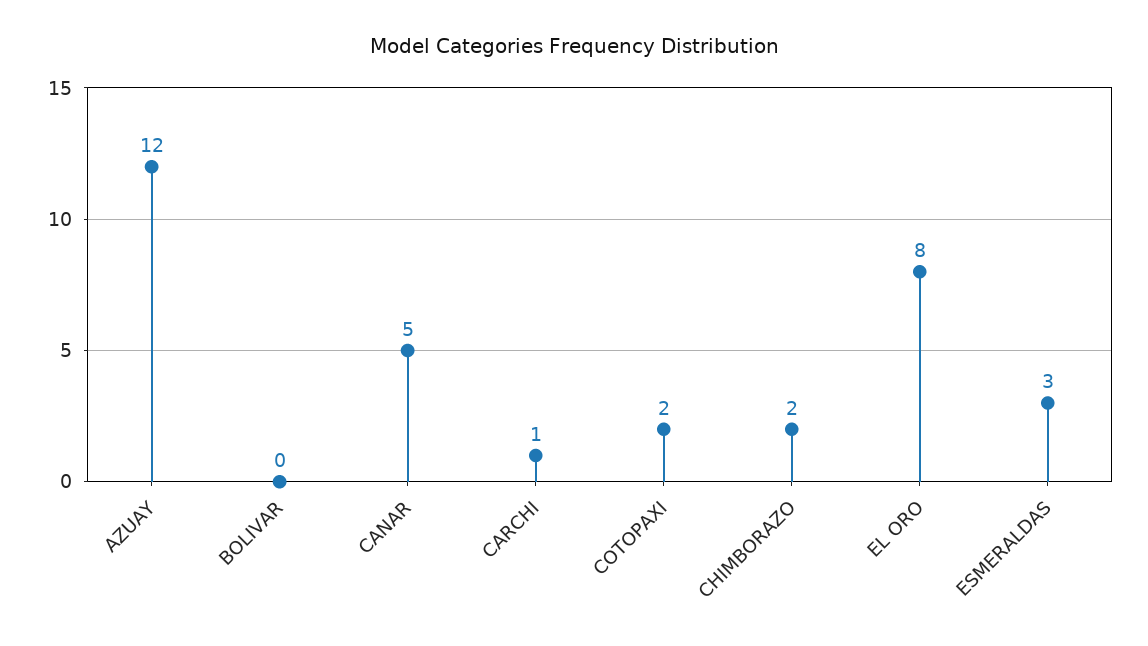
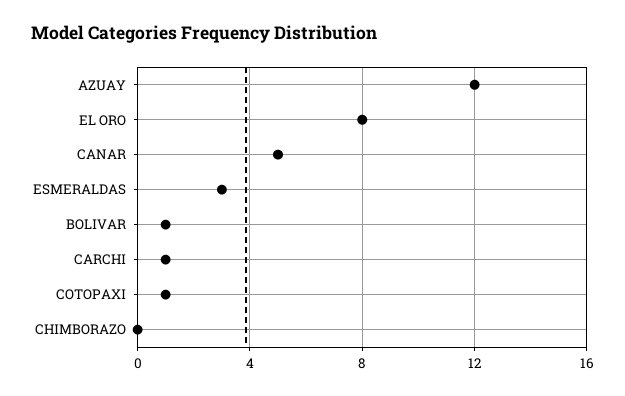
  {
    "AZUAY": 12,
-   "BOLIVAR": 0,
+   "BOLIVAR": 1,
    "CANAR": 5,
    "CARCHI": 1,
-   "COTOPAXI": 2,
+   "COTOPAXI": 1,
-   "CHIMBORAZO": 2,
+   "CHIMBORAZO": 0,
    "EL ORO": 8,
    "ESMERALDAS": 3
  }

